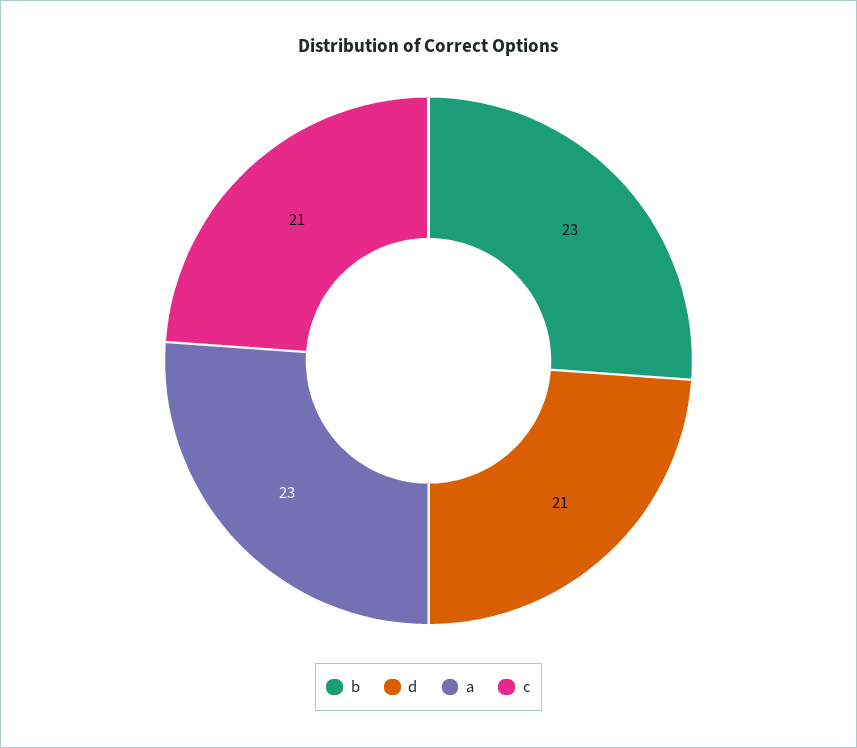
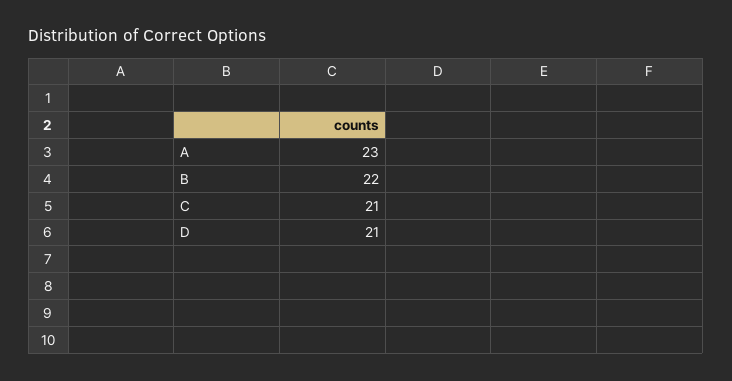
  {
-   "b": 23,
+   "b": 22,
    "d": 21,
    "a": 23,
    "c": 21
  }

